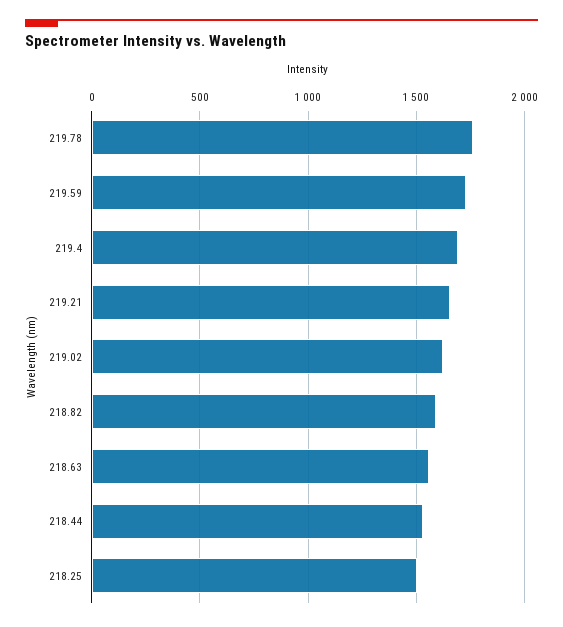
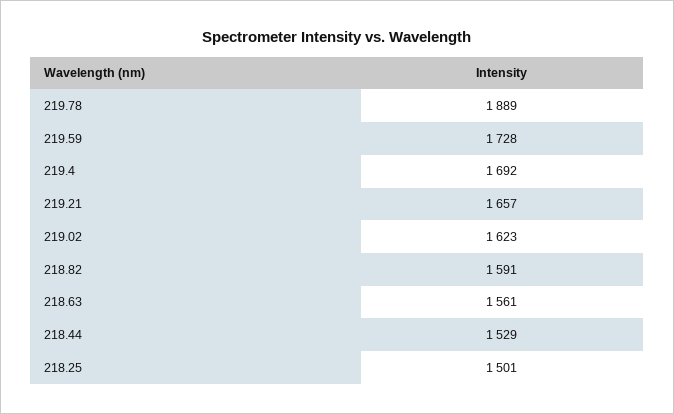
  {
-   "219.78": 1750,
+   "219.78": 1889,
    "219.59": 1728,
    "219.4": 1692,
    "219.21": 1657,
    "219.02": 1623,
    "218.82": 1591,
    "218.63": 1561,
    "218.44": 1529,
    "218.25": 1501
  }

